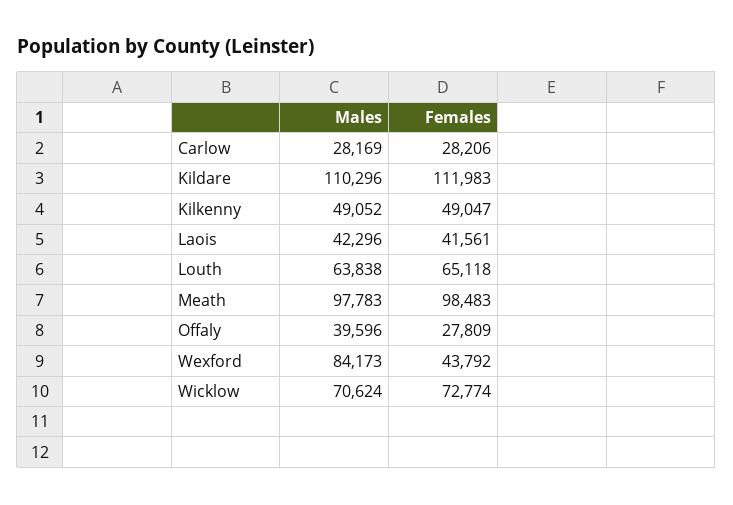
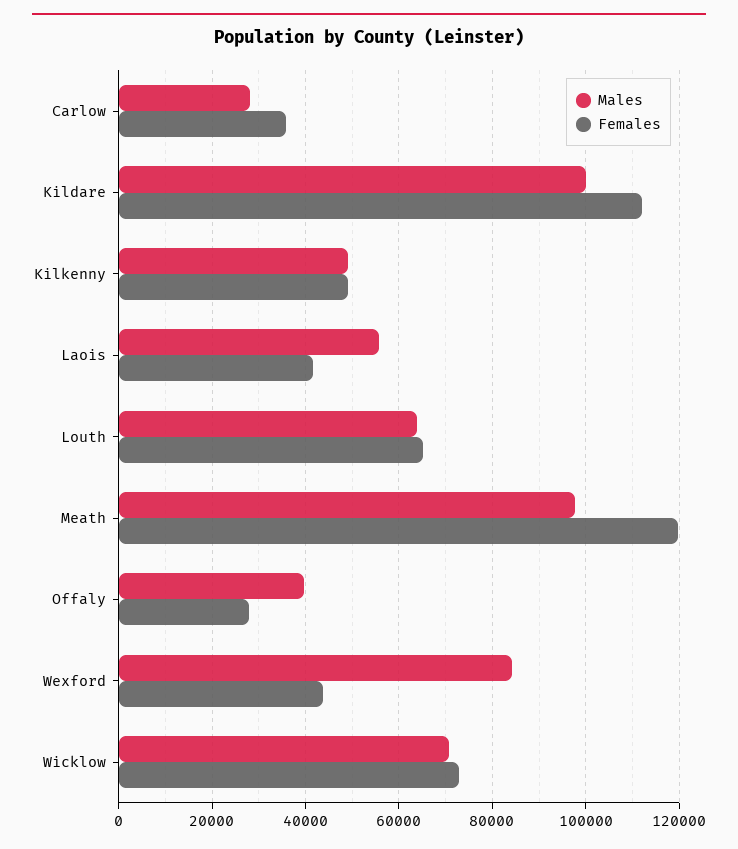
  {
    "Males": {
      "Carlow": 28169,
-     "Kildare": 110296,
+     "Kildare": 100000,
      "Kilkenny": 49052,
-     "Laois": 42296,
+     "Laois": 56000,
      "Louth": 63838,
      "Meath": 97783,
      "Offaly": 39596,
      "Wexford": 84173,
      "Wicklow": 70624
    },
    "Females": {
-     "Carlow": 28206,
+     "Carlow": 36000,
      "Kildare": 111983,
      "Kilkenny": 49047,
      "Laois": 41561,
      "Louth": 65118,
-     "Meath": 98483,
+     "Meath": 120000,
      "Offaly": 27809,
      "Wexford": 43792,
      "Wicklow": 72774
    }
  }

